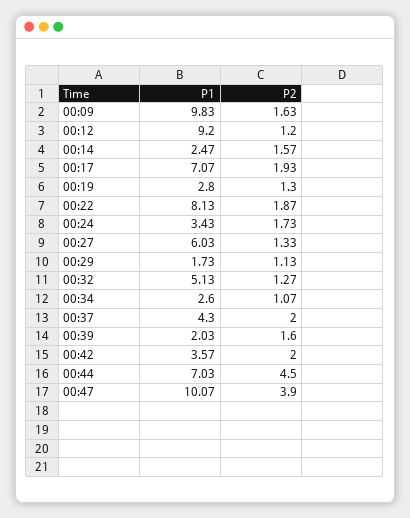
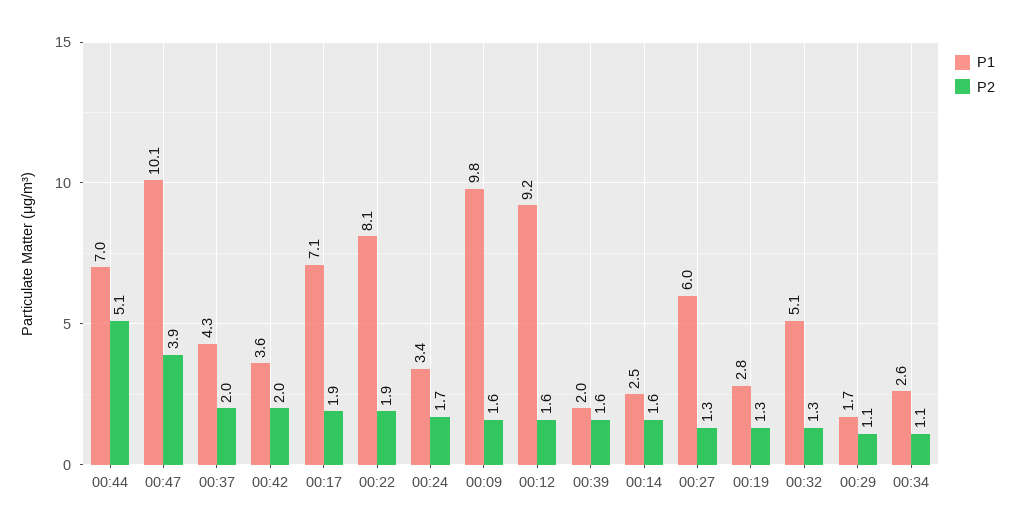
  {
    "P1": {
      "00:09": 9.83,
      "00:12": 9.2,
      "00:14": 2.47,
      "00:17": 7.07,
      "00:19": 2.8,
      "00:22": 8.13,
      "00:24": 3.43,
      "00:27": 6.03,
      "00:29": 1.73,
      "00:32": 5.13,
      "00:34": 2.6,
      "00:37": 4.3,
      "00:39": 2.03,
      "00:42": 3.57,
      "00:44": 7.03,
      "00:47": 10.07
    },
    "P2": {
      "00:09": 1.63,
-     "00:12": 1.2,
+     "00:12": 1.6,
      "00:14": 1.57,
      "00:17": 1.93,
      "00:19": 1.3,
      "00:22": 1.87,
      "00:24": 1.73,
      "00:27": 1.33,
      "00:29": 1.13,
      "00:32": 1.27,
      "00:34": 1.07,
      "00:37": 2,
      "00:39": 1.6,
      "00:42": 2,
-     "00:44": 4.5,
+     "00:44": 5.1,
      "00:47": 3.9
    }
  }

